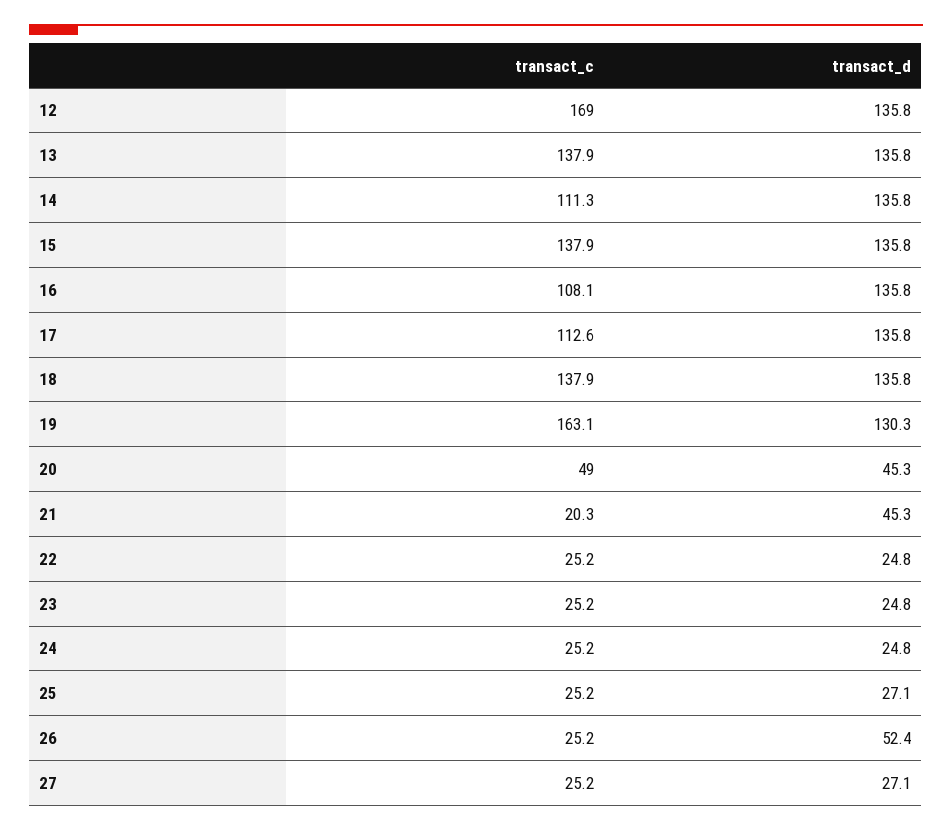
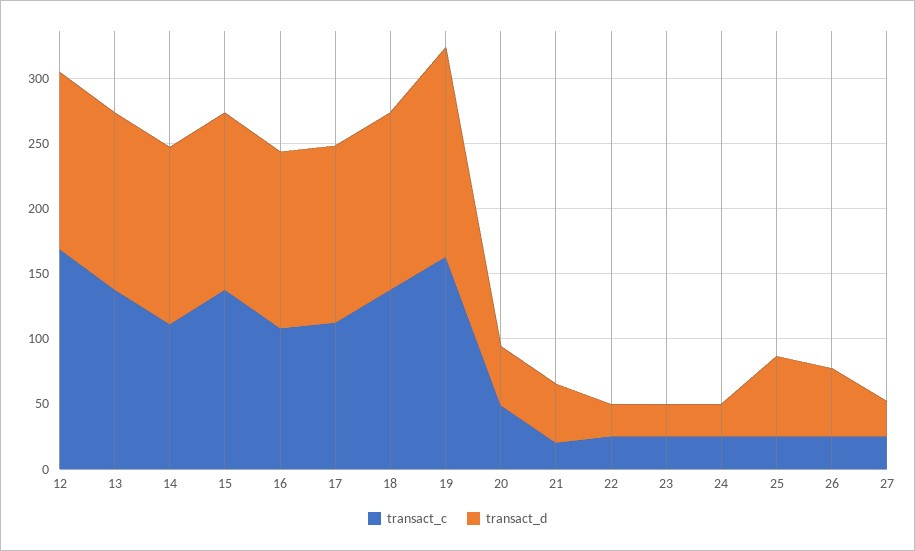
  {
    "transact_c": {
      "12": 169,
      "13": 137.9,
      "14": 111.3,
      "15": 137.9,
      "16": 108.1,
      "17": 112.6,
      "18": 137.9,
      "19": 163.1,
      "20": 49,
      "21": 20.3,
      "22": 25.2,
      "23": 25.2,
      "24": 25.2,
      "25": 25.2,
      "26": 25.2,
      "27": 25.2
    },
    "transact_d": {
      "12": 135.8,
      "13": 135.8,
      "14": 135.8,
      "15": 135.8,
      "16": 135.8,
      "17": 135.8,
      "18": 135.8,
-     "19": 130.3,
+     "19": 160,
      "20": 45.3,
      "21": 45.3,
      "22": 24.8,
      "23": 24.8,
      "24": 24.8,
-     "25": 27.1,
+     "25": 60,
      "26": 52.4,
      "27": 27.1
    }
  }

